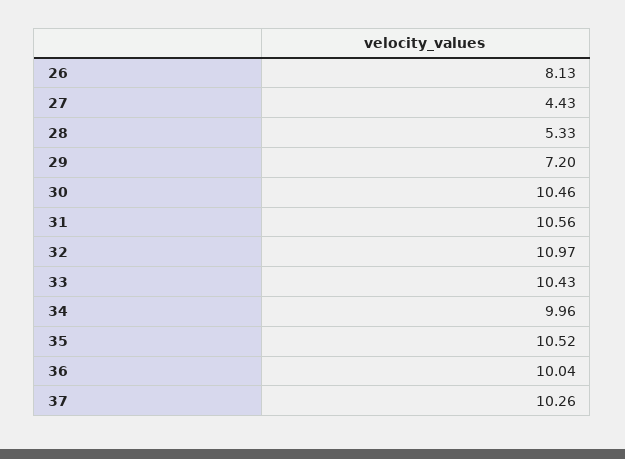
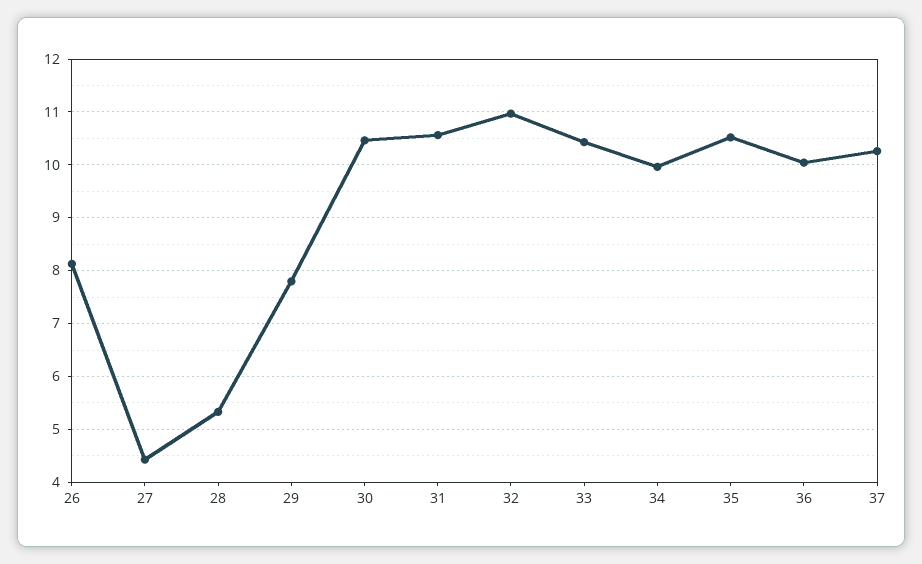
  {
    "26": 8.13,
    "27": 4.43,
    "28": 5.33,
-   "29": 7.2,
+   "29": 7.8,
    "30": 10.46,
    "31": 10.56,
    "32": 10.97,
    "33": 10.43,
    "34": 9.96,
    "35": 10.52,
    "36": 10.04,
    "37": 10.26
  }

